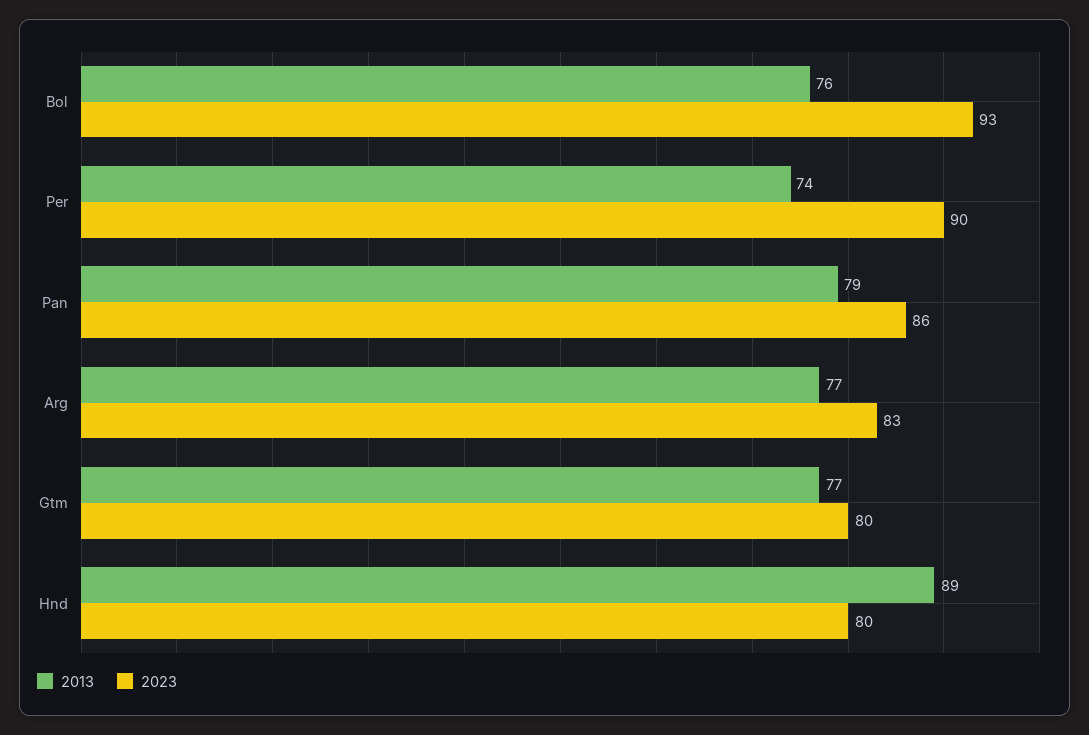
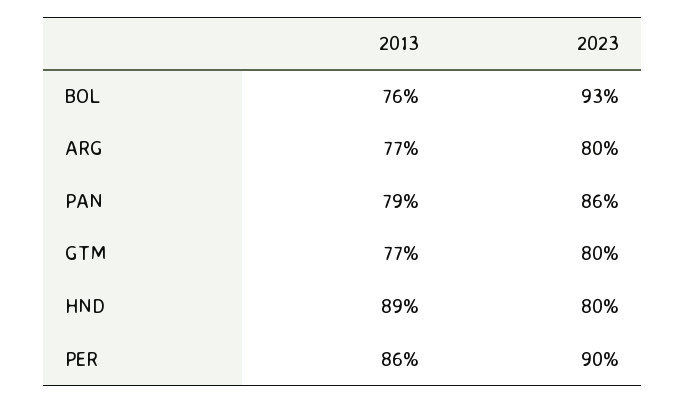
  {
    "2013": {
      "Bol": 76,
-     "Per": 74,
+     "Per": 86,
      "Pan": 79,
      "Arg": 77,
      "Gtm": 77,
      "Hnd": 89
    },
    "2023": {
      "Bol": 93,
      "Per": 90,
      "Pan": 86,
-     "Arg": 83,
+     "Arg": 80,
      "Gtm": 80,
      "Hnd": 80
    }
  }

